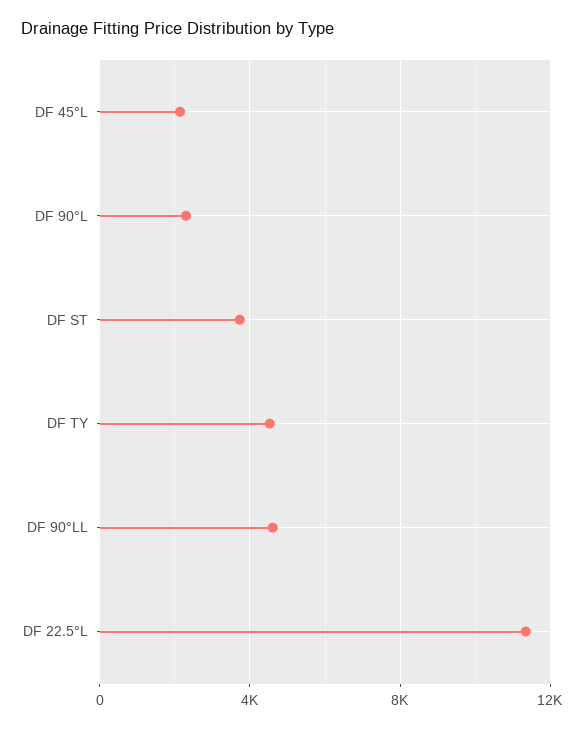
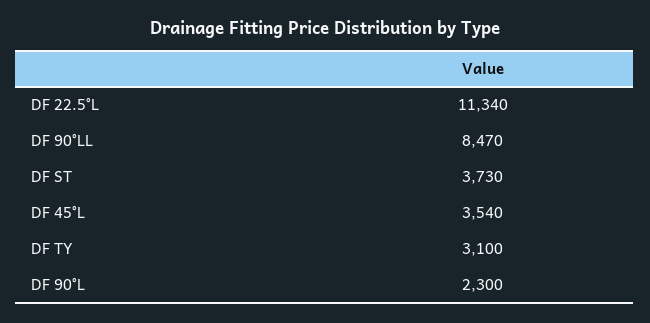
  {
-   "DF 45°L": 2000,
+   "DF 45°L": 3540,
    "DF 90°L": 2300,
    "DF ST": 3730,
-   "DF TY": 4500,
+   "DF TY": 3100,
-   "DF 90°LL": 4500,
+   "DF 90°LL": 8470,
    "DF 22.5°L": 11340
  }

